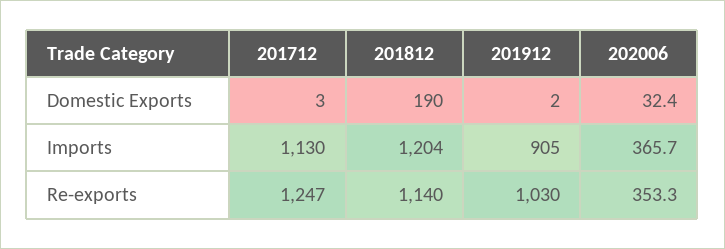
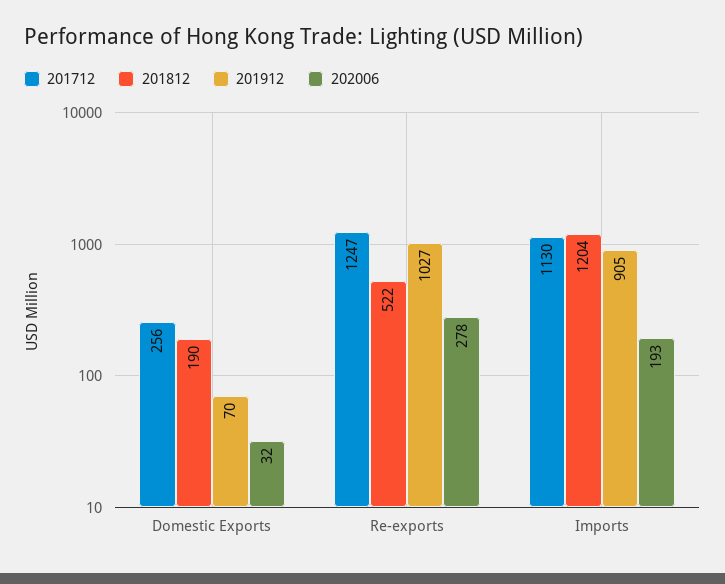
  {
    "201712": {
-     "Domestic Exports": 3,
+     "Domestic Exports": 256,
      "Imports": 1130,
      "Re-exports": 1247
    },
    "201812": {
      "Domestic Exports": 190,
      "Imports": 1204,
-     "Re-exports": 1140
+     "Re-exports": 522
    },
    "201912": {
-     "Domestic Exports": 2,
+     "Domestic Exports": 70,
      "Imports": 905,
-     "Re-exports": 1030
+     "Re-exports": 1027
    },
    "202006": {
      "Domestic Exports": 32.4,
-     "Imports": 365.7,
+     "Imports": 193,
-     "Re-exports": 353.3
+     "Re-exports": 278
    }
  }

